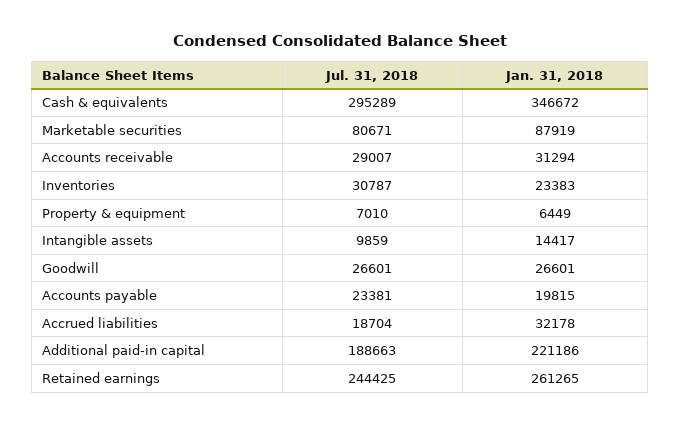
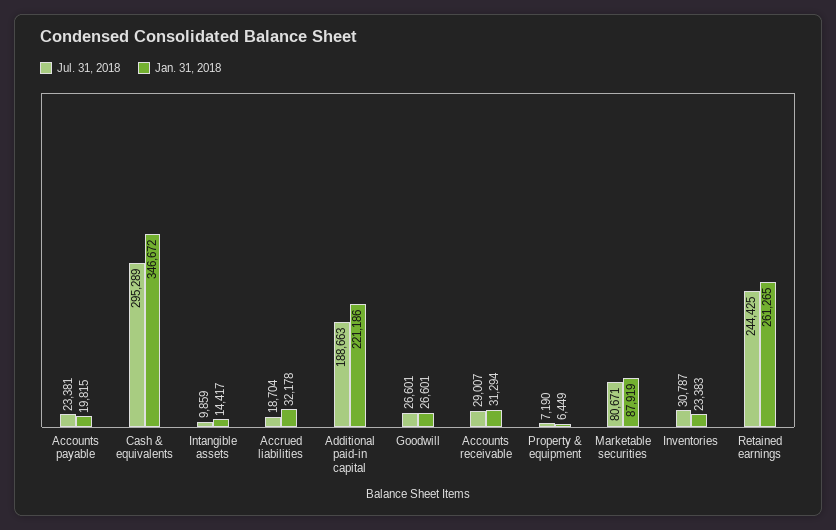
  {
    "Jul. 31, 2018": {
      "Cash & equivalents": 295289,
      "Marketable securities": 80671,
      "Accounts receivable": 29007,
      "Inventories": 30787,
-     "Property & equipment": 7010,
+     "Property & equipment": 7190,
      "Intangible assets": 9859,
      "Goodwill": 26601,
      "Accounts payable": 23381,
      "Accrued liabilities": 18704,
      "Additional paid-in capital": 188663,
      "Retained earnings": 244425
    },
    "Jan. 31, 2018": {
      "Cash & equivalents": 346672,
      "Marketable securities": 87919,
      "Accounts receivable": 31294,
      "Inventories": 23383,
      "Property & equipment": 6449,
      "Intangible assets": 14417,
      "Goodwill": 26601,
      "Accounts payable": 19815,
      "Accrued liabilities": 32178,
      "Additional paid-in capital": 221186,
      "Retained earnings": 261265
    }
  }

